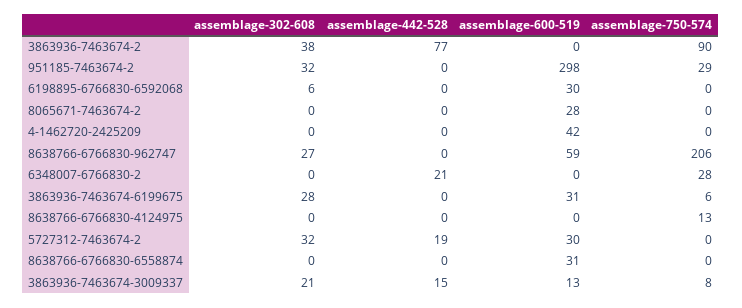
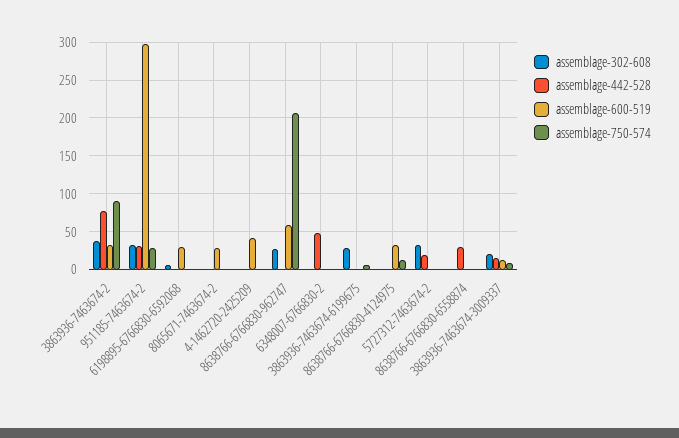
  {
    "assemblage-302-608": {
      "3863936-7463674-2": 38,
      "951185-7463674-2": 32,
      "6198895-6766830-6592068": 6,
      "8065671-7463674-2": 0,
      "4-1462720-2425209": 0,
      "8638766-6766830-962747": 27,
      "6348007-6766830-2": 0,
      "3863936-7463674-6199675": 28,
      "8638766-6766830-4124975": 0,
      "5727312-7463674-2": 32,
      "8638766-6766830-6558874": 0,
      "3863936-7463674-3009337": 21
    },
    "assemblage-442-528": {
      "3863936-7463674-2": 77,
-     "951185-7463674-2": 0,
+     "951185-7463674-2": 30,
      "6198895-6766830-6592068": 0,
      "8065671-7463674-2": 0,
      "4-1462720-2425209": 0,
      "8638766-6766830-962747": 0,
-     "6348007-6766830-2": 21,
+     "6348007-6766830-2": 50,
      "3863936-7463674-6199675": 0,
      "8638766-6766830-4124975": 0,
      "5727312-7463674-2": 19,
-     "8638766-6766830-6558874": 0,
+     "8638766-6766830-6558874": 30,
      "3863936-7463674-3009337": 15
    },
    "assemblage-600-519": {
-     "3863936-7463674-2": 0,
+     "3863936-7463674-2": 30,
      "951185-7463674-2": 298,
      "6198895-6766830-6592068": 30,
      "8065671-7463674-2": 28,
      "4-1462720-2425209": 42,
      "8638766-6766830-962747": 59,
      "6348007-6766830-2": 0,
-     "3863936-7463674-6199675": 31,
+     "3863936-7463674-6199675": 0,
-     "8638766-6766830-4124975": 0,
+     "8638766-6766830-4124975": 30,
-     "5727312-7463674-2": 30,
+     "5727312-7463674-2": 0,
-     "8638766-6766830-6558874": 31,
+     "8638766-6766830-6558874": 0,
      "3863936-7463674-3009337": 13
    },
    "assemblage-750-574": {
      "3863936-7463674-2": 90,
      "951185-7463674-2": 29,
      "6198895-6766830-6592068": 0,
      "8065671-7463674-2": 0,
      "4-1462720-2425209": 0,
      "8638766-6766830-962747": 206,
-     "6348007-6766830-2": 28,
+     "6348007-6766830-2": 0,
      "3863936-7463674-6199675": 6,
      "8638766-6766830-4124975": 13,
      "5727312-7463674-2": 0,
      "8638766-6766830-6558874": 0,
      "3863936-7463674-3009337": 8
    }
  }

